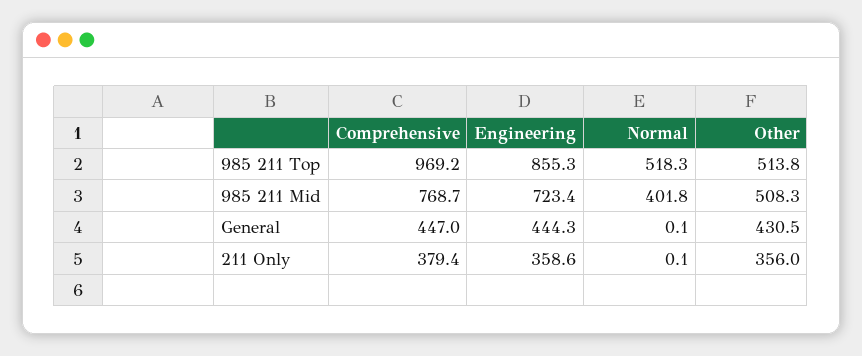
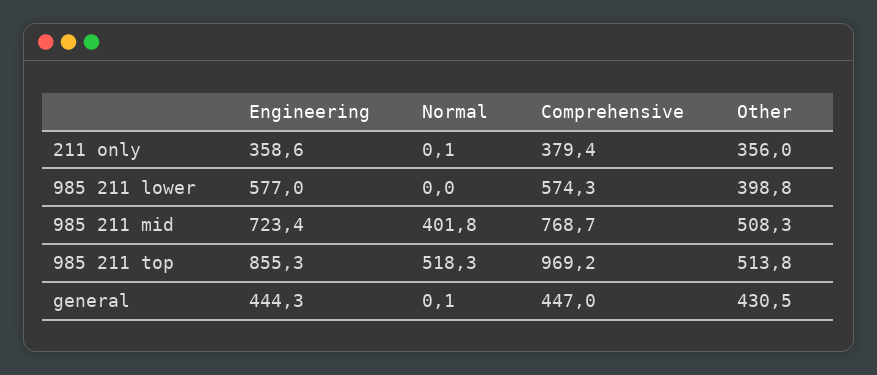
  {
    "Comprehensive": {
      "985 211 Top": 969.2,
      "985 211 Mid": 768.7,
      "General": 447,
-     "211 Only": 379.4
+     "211 Only": 379.4,
+     "985 211 lower": 574.3
    },
    "Engineering": {
      "985 211 Top": 855.3,
      "985 211 Mid": 723.4,
      "General": 444.3,
-     "211 Only": 358.6
+     "211 Only": 358.6,
+     "985 211 lower": 577
    },
    "Normal": {
      "985 211 Top": 518.3,
      "985 211 Mid": 401.8,
      "General": 0.1,
-     "211 Only": 0.1
+     "211 Only": 0.1,
+     "985 211 lower": 0
    },
    "Other": {
      "985 211 Top": 513.8,
      "985 211 Mid": 508.3,
      "General": 430.5,
-     "211 Only": 356
+     "211 Only": 356,
+     "985 211 lower": 398.8
    }
  }

